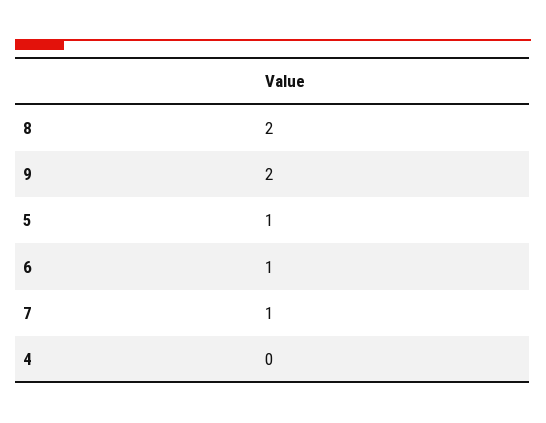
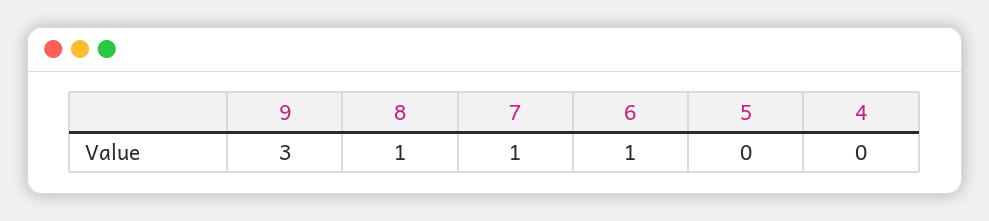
  {
-   "8": 2,
+   "8": 1,
-   "9": 2,
+   "9": 3,
-   "5": 1,
+   "5": 0,
    "6": 1,
    "7": 1,
    "4": 0
  }

